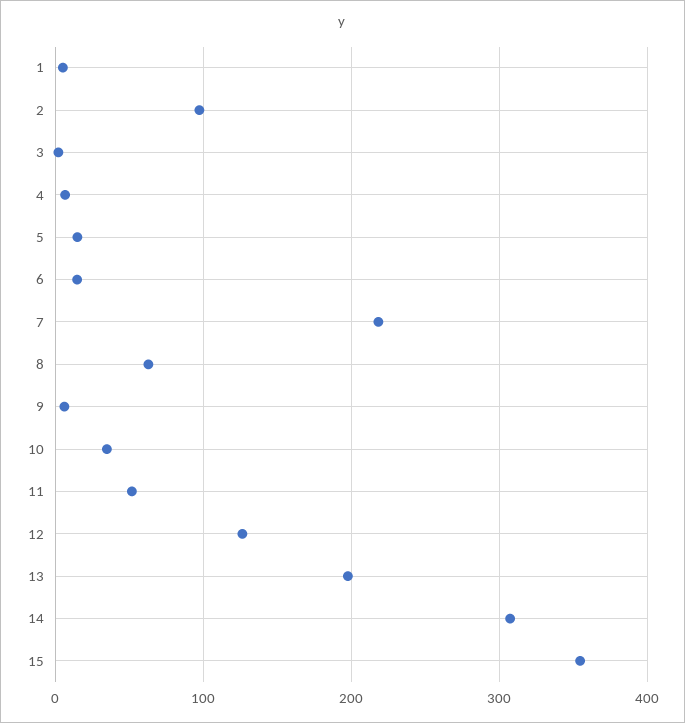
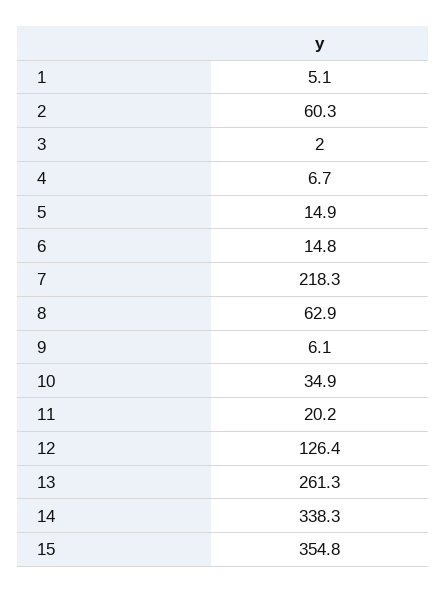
  {
    "1": 5.1,
-   "2": 100,
+   "2": 60.3,
    "3": 2,
    "4": 6.7,
    "5": 14.9,
    "6": 14.8,
    "7": 218.3,
    "8": 62.9,
    "9": 6.1,
    "10": 34.9,
-   "11": 50,
+   "11": 20.2,
    "12": 126.4,
-   "13": 200,
+   "13": 261.3,
-   "14": 310,
+   "14": 338.3,
    "15": 354.8
  }

